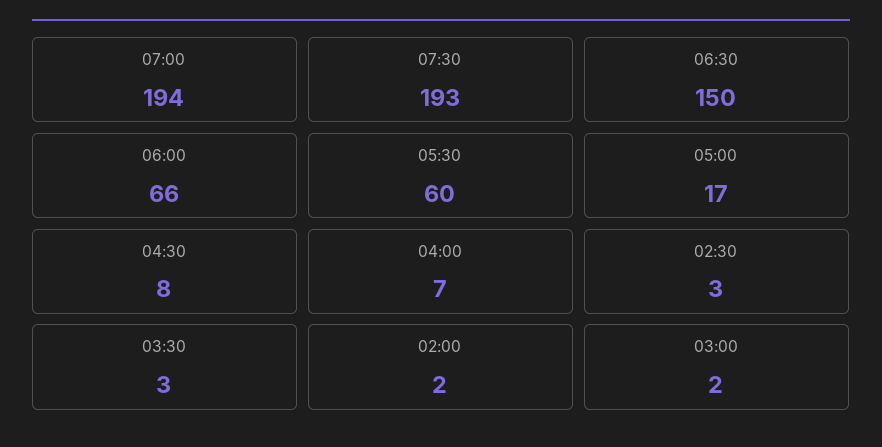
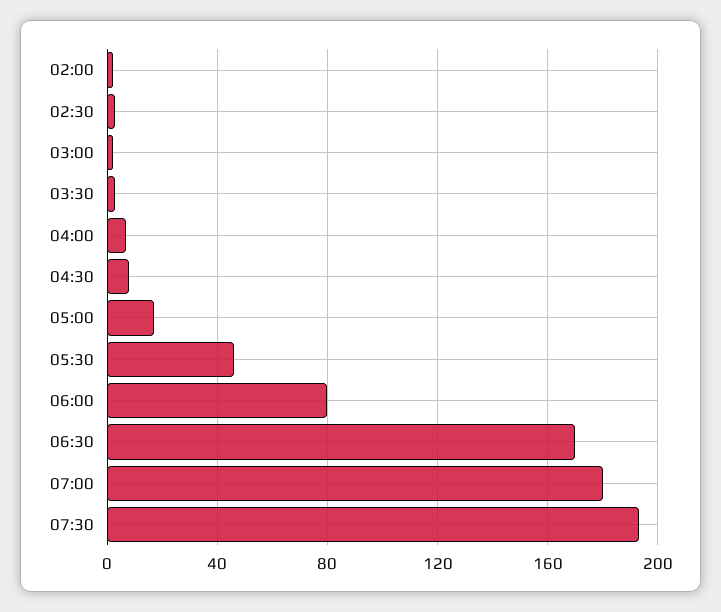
  {
-   "07:00": 194,
+   "07:00": 180,
    "07:30": 193,
-   "06:30": 150,
+   "06:30": 170,
-   "06:00": 66,
+   "06:00": 80,
-   "05:30": 60,
+   "05:30": 45,
    "05:00": 17,
    "04:30": 8,
    "04:00": 7,
    "02:30": 3,
    "03:30": 3,
    "02:00": 2,
    "03:00": 2
  }

